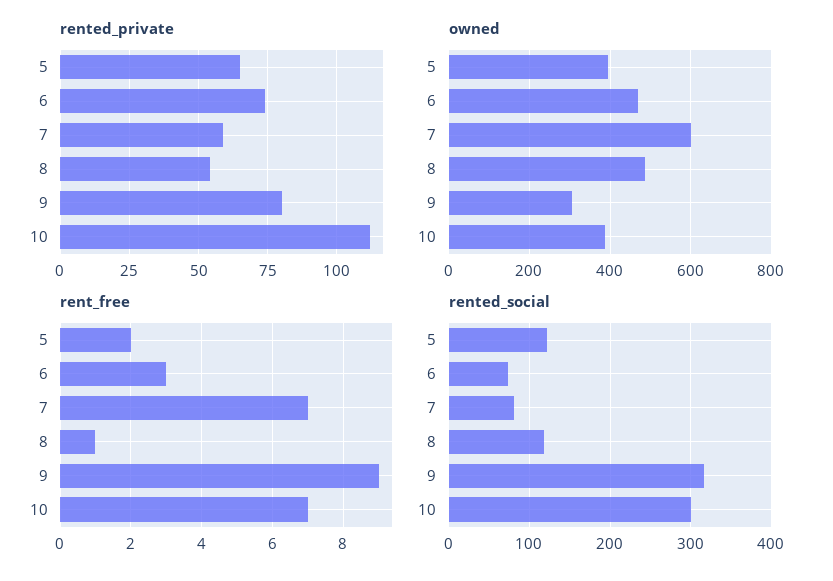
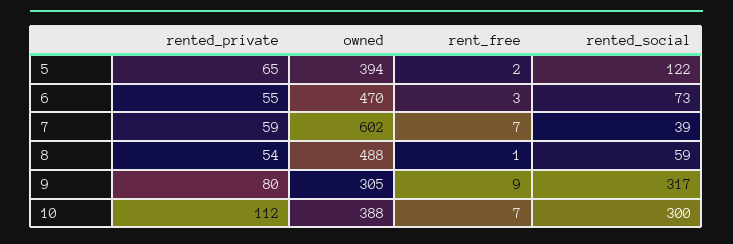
  {
    "rented_private": {
      "5": 65,
-     "6": 75,
+     "6": 55,
      "7": 59,
      "8": 54,
      "9": 80,
      "10": 112
    },
    "owned": {
      "5": 394,
      "6": 470,
      "7": 602,
      "8": 488,
      "9": 305,
      "10": 388
    },
    "rent_free": {
      "5": 2,
      "6": 3,
      "7": 7,
      "8": 1,
      "9": 9,
      "10": 7
    },
    "rented_social": {
      "5": 122,
      "6": 73,
-     "7": 80,
+     "7": 39,
-     "8": 120,
+     "8": 59,
      "9": 317,
      "10": 300
    }
  }

